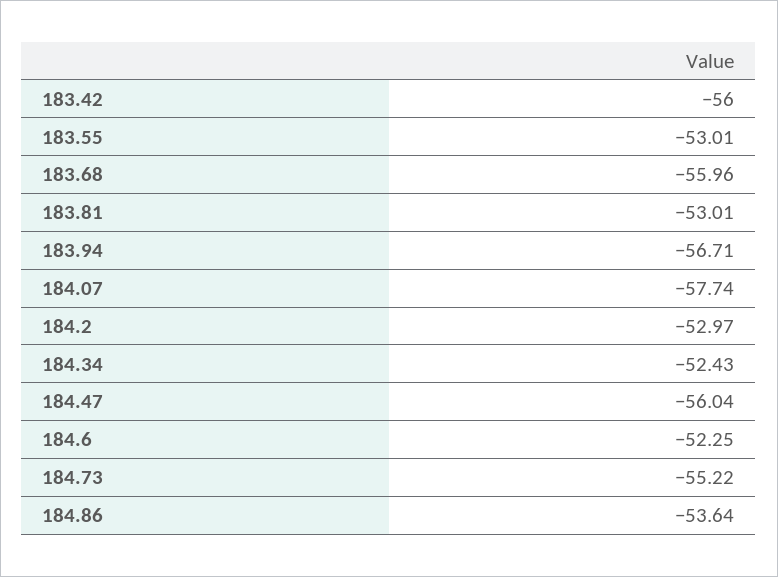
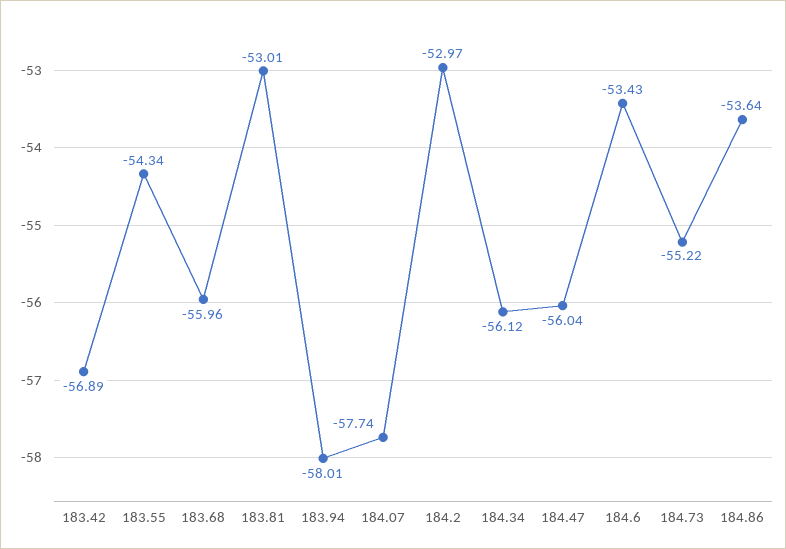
  {
-   "183.42": -56,
+   "183.42": -56.89,
-   "183.55": -53.01,
+   "183.55": -54.34,
    "183.68": -55.96,
    "183.81": -53.01,
-   "183.94": -56.71,
+   "183.94": -58.01,
    "184.07": -57.74,
    "184.2": -52.97,
-   "184.34": -52.43,
+   "184.34": -56.12,
    "184.47": -56.04,
-   "184.6": -52.25,
+   "184.6": -53.43,
    "184.73": -55.22,
    "184.86": -53.64
  }

